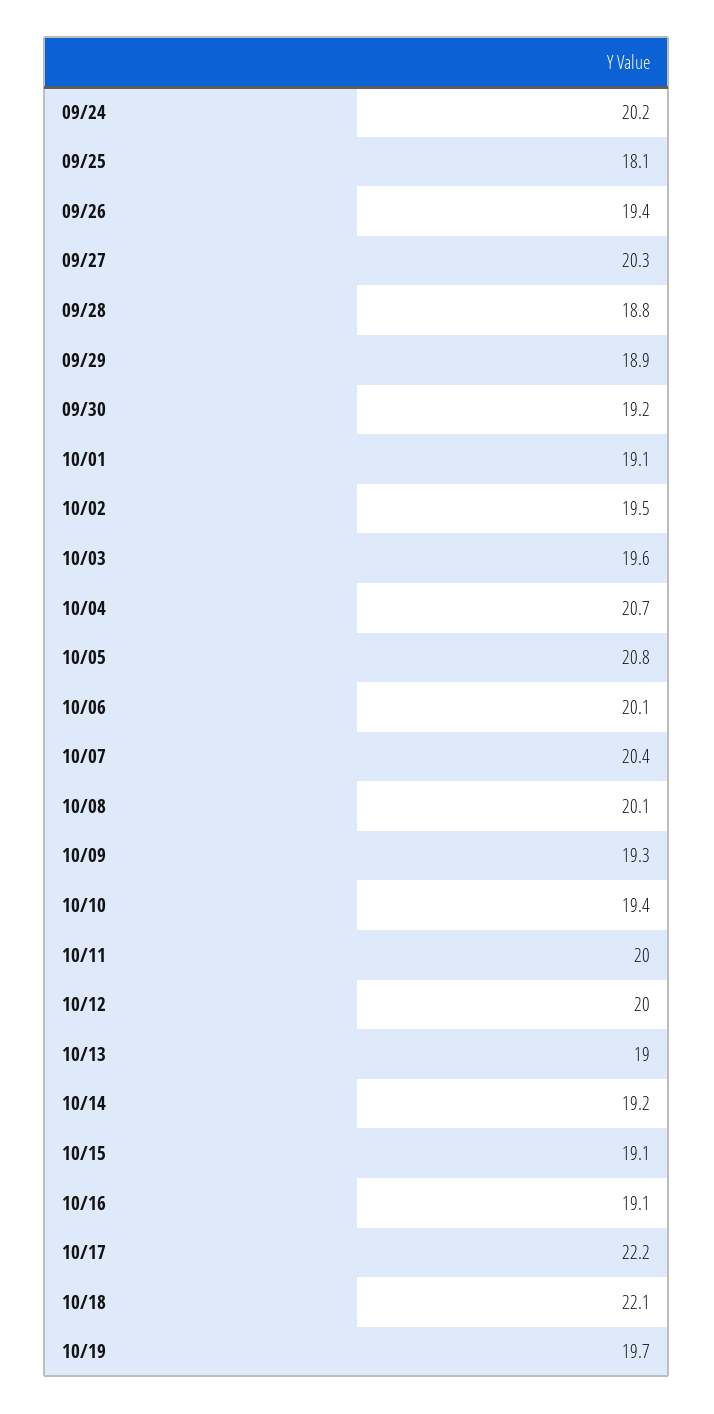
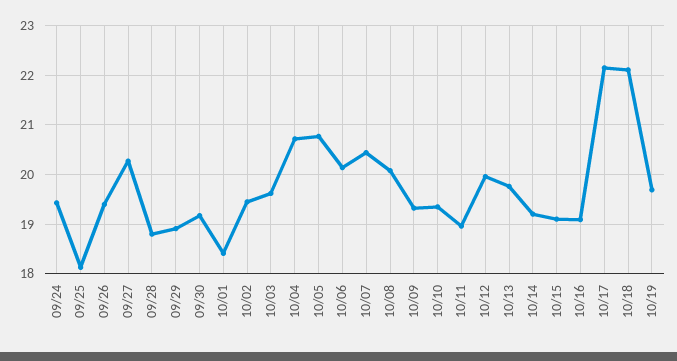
  {
-   "09/24": 20.2,
+   "09/24": 19.4,
    "09/25": 18.1,
    "09/26": 19.4,
    "09/27": 20.3,
    "09/28": 18.8,
    "09/29": 18.9,
    "09/30": 19.2,
-   "10/01": 19.1,
+   "10/01": 18.4,
    "10/02": 19.5,
    "10/03": 19.6,
    "10/04": 20.7,
    "10/05": 20.8,
    "10/06": 20.1,
    "10/07": 20.4,
    "10/08": 20.1,
    "10/09": 19.3,
    "10/10": 19.4,
-   "10/11": 20,
+   "10/11": 19,
    "10/12": 20,
-   "10/13": 19,
+   "10/13": 19.8,
    "10/14": 19.2,
    "10/15": 19.1,
    "10/16": 19.1,
    "10/17": 22.2,
    "10/18": 22.1,
    "10/19": 19.7
  }

